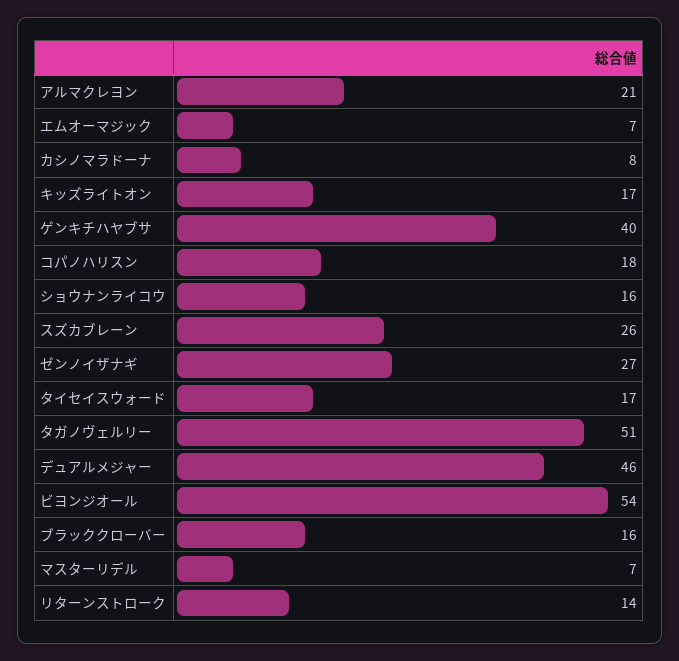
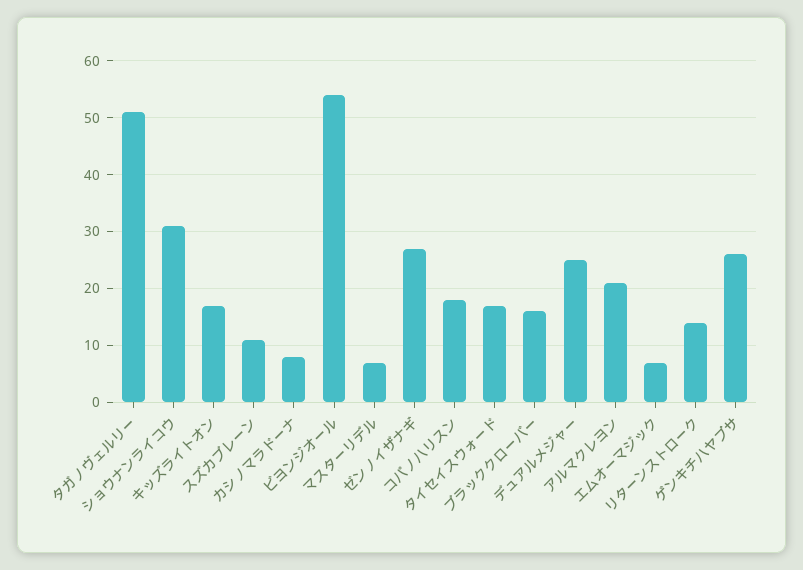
  {
    "アルマクレヨン": 21,
    "エムオーマジック": 7,
    "カシノマラドーナ": 8,
    "キッズライトオン": 17,
-   "ゲンキチハヤブサ": 40,
+   "ゲンキチハヤブサ": 25,
    "コパノハリスン": 18,
-   "ショウナンライコウ": 16,
+   "ショウナンライコウ": 30,
-   "スズカブレーン": 26,
+   "スズカブレーン": 10,
    "ゼンノイザナギ": 27,
    "タイセイスウォード": 17,
    "タガノヴェルリー": 51,
-   "デュアルメジャー": 46,
+   "デュアルメジャー": 25,
    "ビヨンジオール": 54,
    "ブラッククローバー": 16,
    "マスターリデル": 7,
    "リターンストローク": 14
  }

